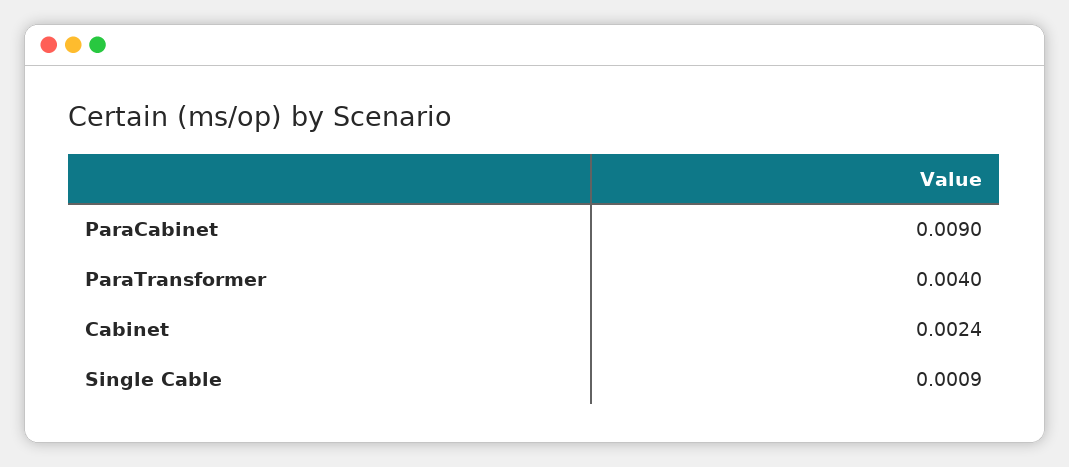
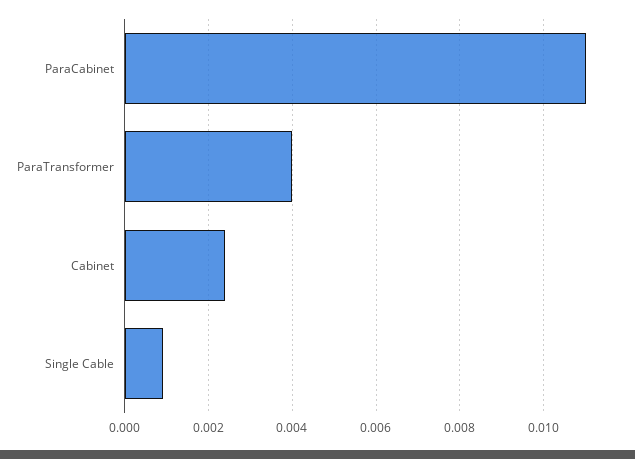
  {
-   "ParaCabinet": 0.009,
+   "ParaCabinet": 0.011,
    "ParaTransformer": 0.004,
    "Cabinet": 0.0024,
    "Single Cable": 0.0009
  }

